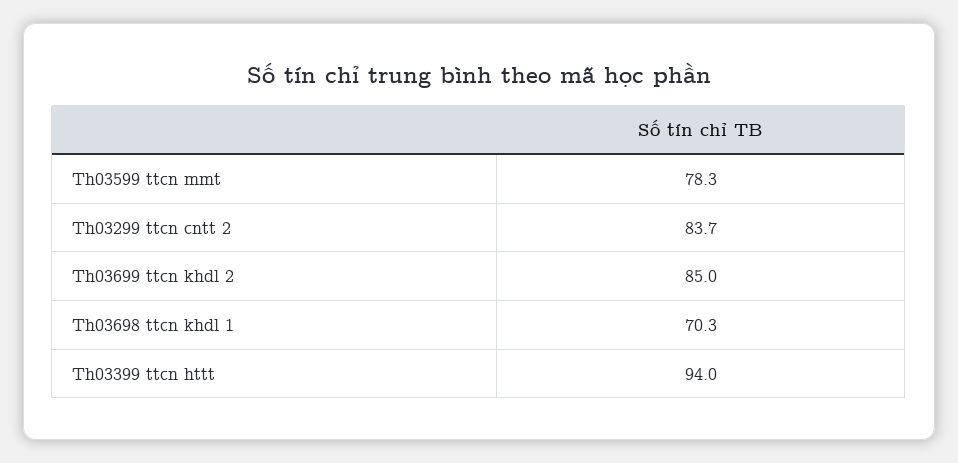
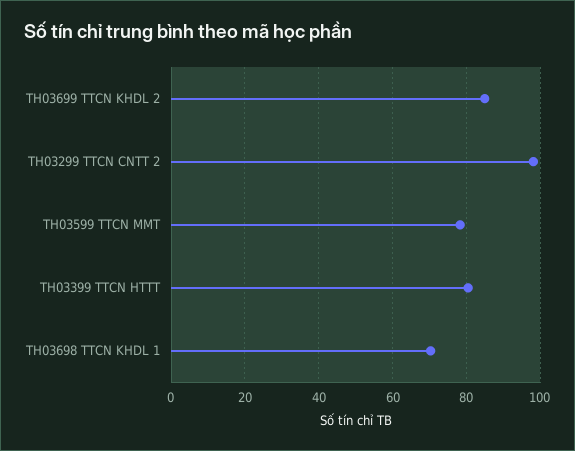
  {
    "Th03599 ttcn mmt": 78.3,
-   "Th03299 ttcn cntt 2": 83.7,
+   "Th03299 ttcn cntt 2": 98,
    "Th03699 ttcn khdl 2": 85,
    "Th03698 ttcn khdl 1": 70.3,
-   "Th03399 ttcn httt": 94
+   "Th03399 ttcn httt": 80
  }

